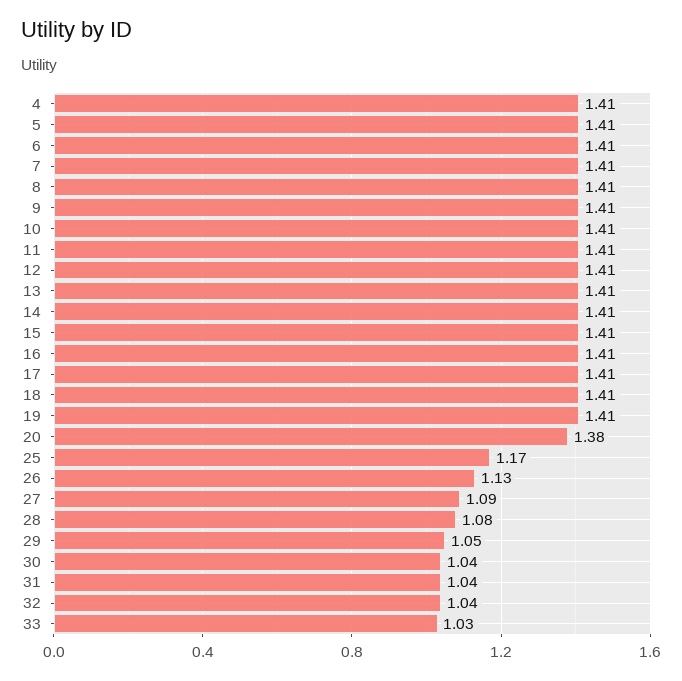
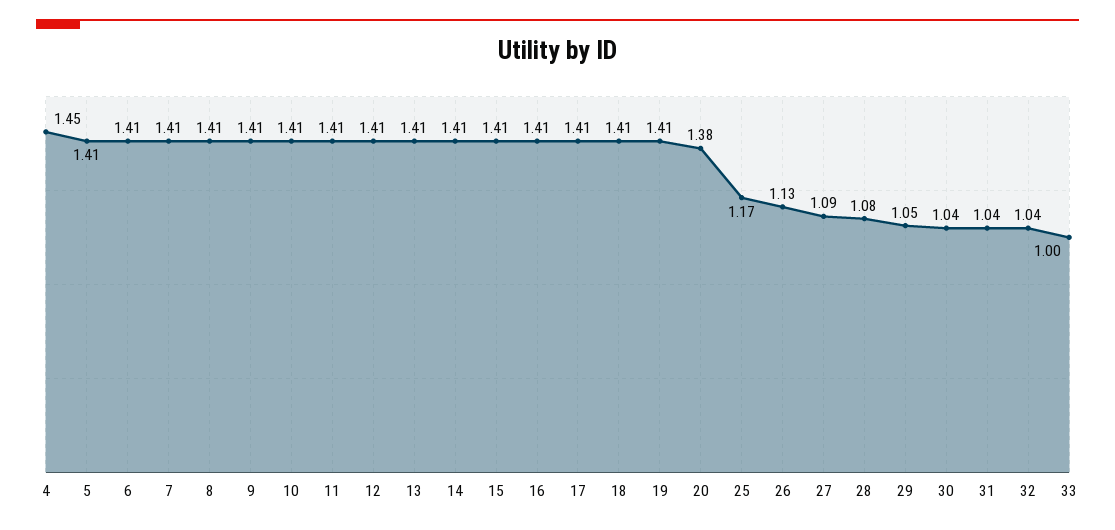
  {
-   "4": 1.41,
+   "4": 1.45,
    "5": 1.41,
    "6": 1.41,
    "7": 1.41,
    "8": 1.41,
    "9": 1.41,
    "10": 1.41,
    "11": 1.41,
    "12": 1.41,
    "13": 1.41,
    "14": 1.41,
    "15": 1.41,
    "16": 1.41,
    "17": 1.41,
    "18": 1.41,
    "19": 1.41,
    "20": 1.38,
    "25": 1.17,
    "26": 1.13,
    "27": 1.09,
    "28": 1.08,
    "29": 1.05,
    "30": 1.04,
    "31": 1.04,
    "32": 1.04,
-   "33": 1.03
+   "33": 1
  }

